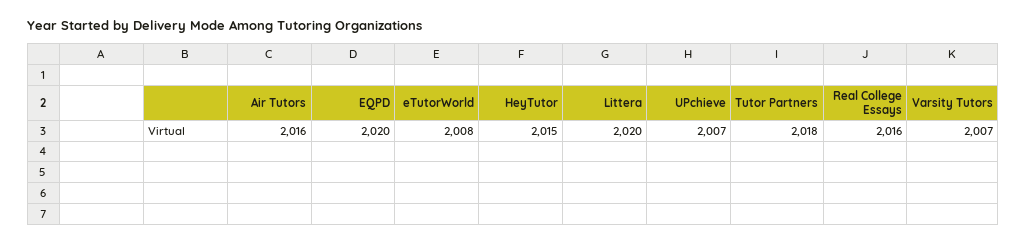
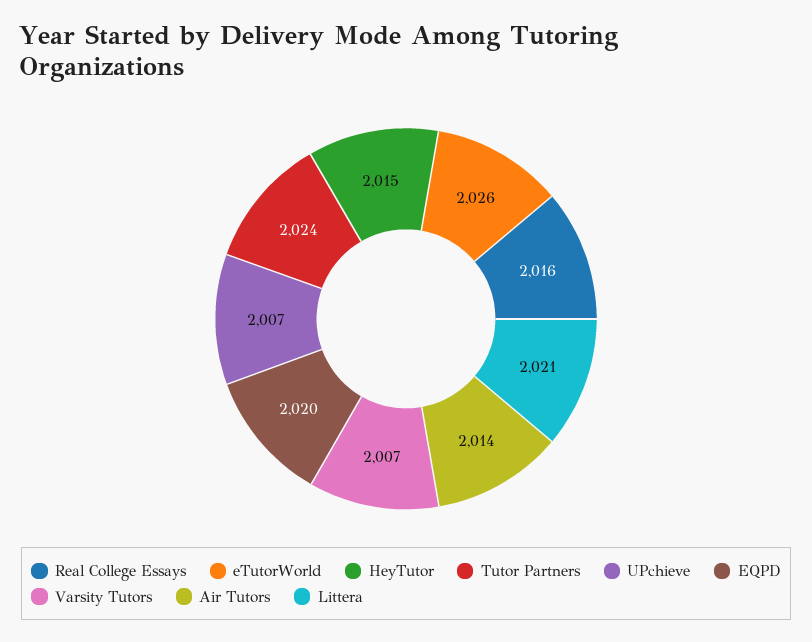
  {
-   "Air Tutors": 2016,
+   "Air Tutors": 2014,
    "EQPD": 2020,
-   "eTutorWorld": 2008,
+   "eTutorWorld": 2026,
    "HeyTutor": 2015,
-   "Littera": 2020,
+   "Littera": 2021,
    "UPchieve": 2007,
-   "Tutor Partners": 2018,
+   "Tutor Partners": 2024,
    "Real College Essays": 2016,
    "Varsity Tutors": 2007
  }

